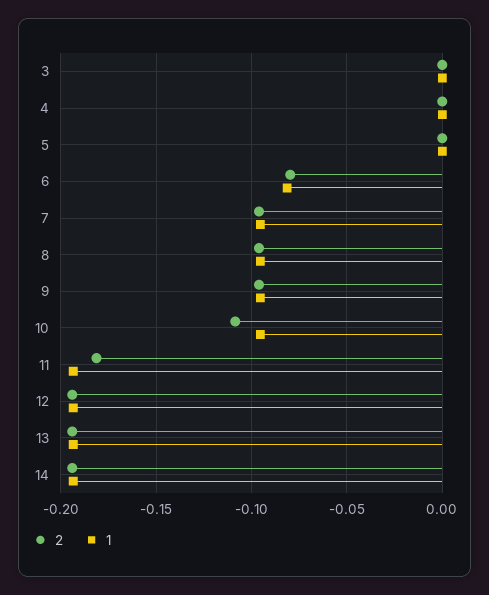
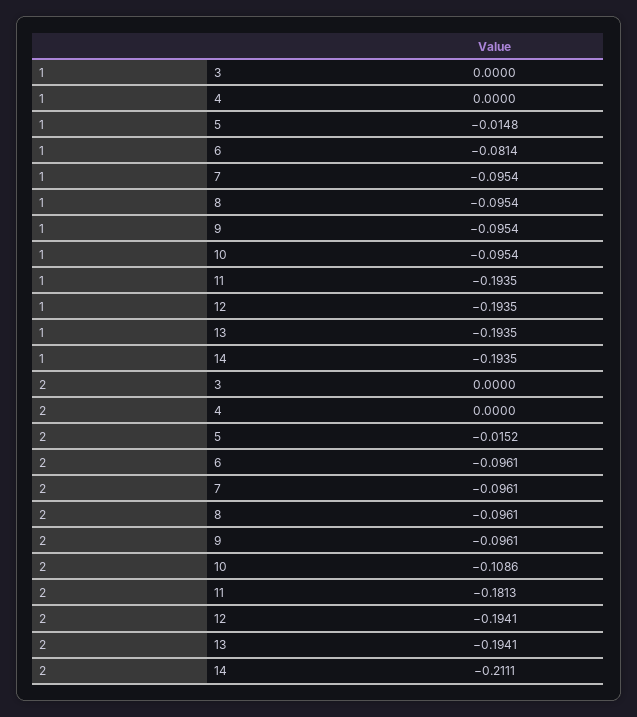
  {
    "2": {
      "3": 0,
      "4": 0,
-     "5": 0,
+     "5": -0.0152,
-     "6": -0.08,
+     "6": -0.0961,
      "7": -0.0961,
      "8": -0.0961,
      "9": -0.0961,
      "10": -0.1086,
      "11": -0.1813,
      "12": -0.1941,
      "13": -0.1941,
-     "14": -0.195
+     "14": -0.2111
    },
    "1": {
      "3": 0,
      "4": 0,
-     "5": 0,
+     "5": -0.0148,
      "6": -0.0814,
      "7": -0.0954,
      "8": -0.0954,
      "9": -0.0954,
      "10": -0.0954,
      "11": -0.1935,
      "12": -0.1935,
      "13": -0.1935,
      "14": -0.1935
    }
  }

